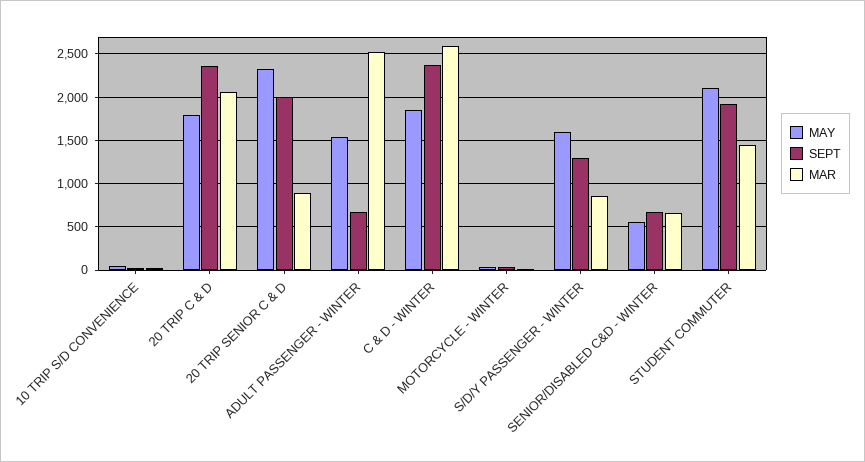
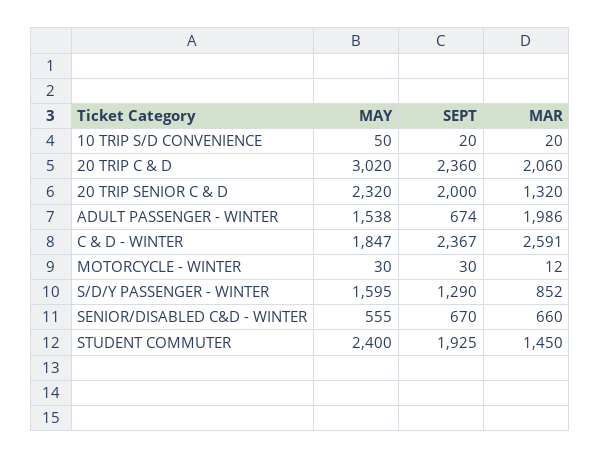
  {
    "MAY": {
      "10 TRIP S/D CONVENIENCE": 50,
-     "20 TRIP C & D": 1800,
+     "20 TRIP C & D": 3020,
      "20 TRIP SENIOR C & D": 2320,
      "ADULT PASSENGER - WINTER": 1538,
      "C & D - WINTER": 1847,
      "MOTORCYCLE - WINTER": 30,
      "S/D/Y PASSENGER - WINTER": 1595,
      "SENIOR/DISABLED C&D - WINTER": 555,
-     "STUDENT COMMUTER": 2100
+     "STUDENT COMMUTER": 2400
    },
    "SEPT": {
      "10 TRIP S/D CONVENIENCE": 20,
      "20 TRIP C & D": 2360,
      "20 TRIP SENIOR C & D": 2000,
      "ADULT PASSENGER - WINTER": 674,
      "C & D - WINTER": 2367,
      "MOTORCYCLE - WINTER": 30,
      "S/D/Y PASSENGER - WINTER": 1290,
      "SENIOR/DISABLED C&D - WINTER": 670,
      "STUDENT COMMUTER": 1925
    },
    "MAR": {
      "10 TRIP S/D CONVENIENCE": 20,
      "20 TRIP C & D": 2060,
-     "20 TRIP SENIOR C & D": 900,
+     "20 TRIP SENIOR C & D": 1320,
-     "ADULT PASSENGER - WINTER": 2500,
+     "ADULT PASSENGER - WINTER": 1986,
      "C & D - WINTER": 2591,
      "MOTORCYCLE - WINTER": 12,
      "S/D/Y PASSENGER - WINTER": 852,
      "SENIOR/DISABLED C&D - WINTER": 660,
      "STUDENT COMMUTER": 1450
    }
  }

